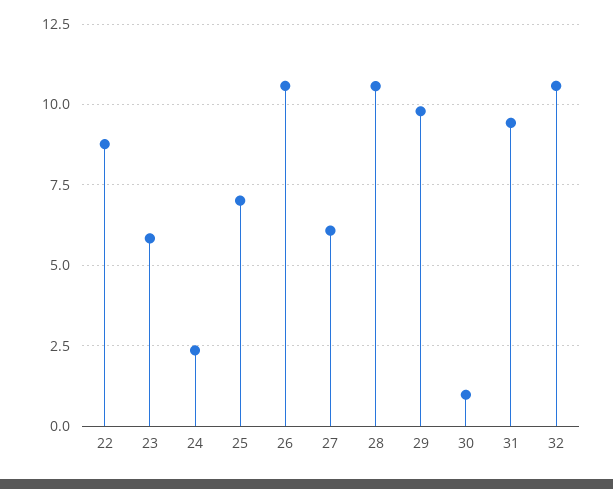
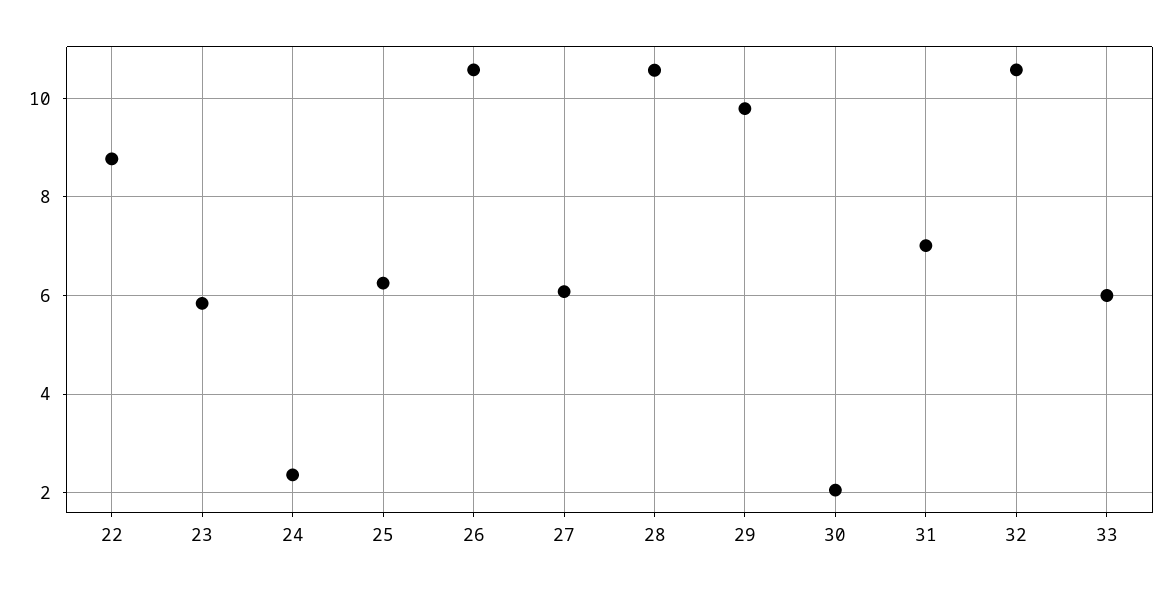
  {
    "22": 8.8,
    "23": 5.8,
    "24": 2.4,
-   "25": 7,
+   "25": 6.2,
    "26": 10.6,
    "27": 6,
    "28": 10.6,
    "29": 9.8,
-   "30": 1,
+   "30": 2,
-   "31": 9.5,
+   "31": 7,
-   "32": 10.6
+   "32": 10.6,
+   "33": 6
  }

